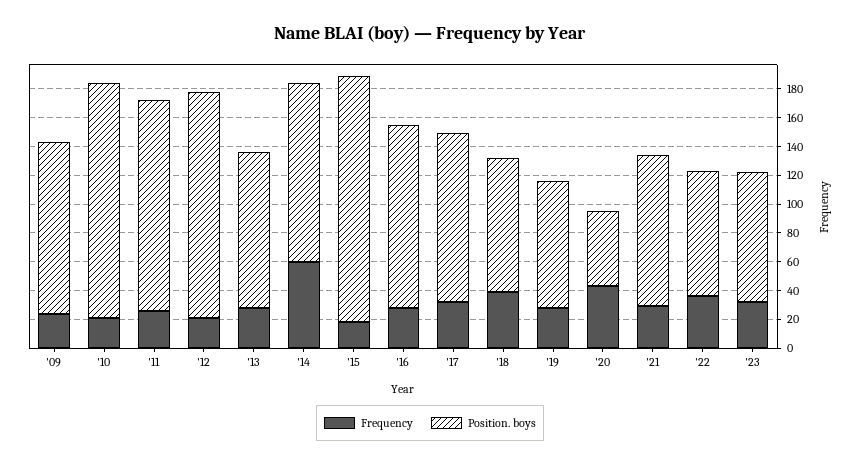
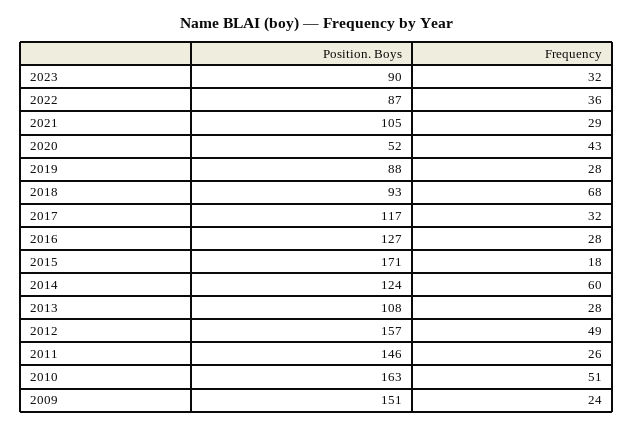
  {
    "Frequency": {
      "'09": 24,
-     "'10": 20,
+     "'10": 51,
      "'11": 26,
-     "'12": 20,
+     "'12": 49,
      "'13": 28,
      "'14": 60,
      "'15": 18,
      "'16": 28,
      "'17": 32,
-     "'18": 40,
+     "'18": 68,
      "'19": 28,
      "'20": 43,
      "'21": 29,
      "'22": 36,
      "'23": 32
    },
    "Position. boys": {
-     "'09": 120,
+     "'09": 151,
      "'10": 163,
      "'11": 146,
      "'12": 157,
      "'13": 108,
      "'14": 124,
      "'15": 171,
      "'16": 127,
      "'17": 117,
      "'18": 93,
      "'19": 88,
      "'20": 52,
      "'21": 105,
      "'22": 87,
      "'23": 90
    }
  }

